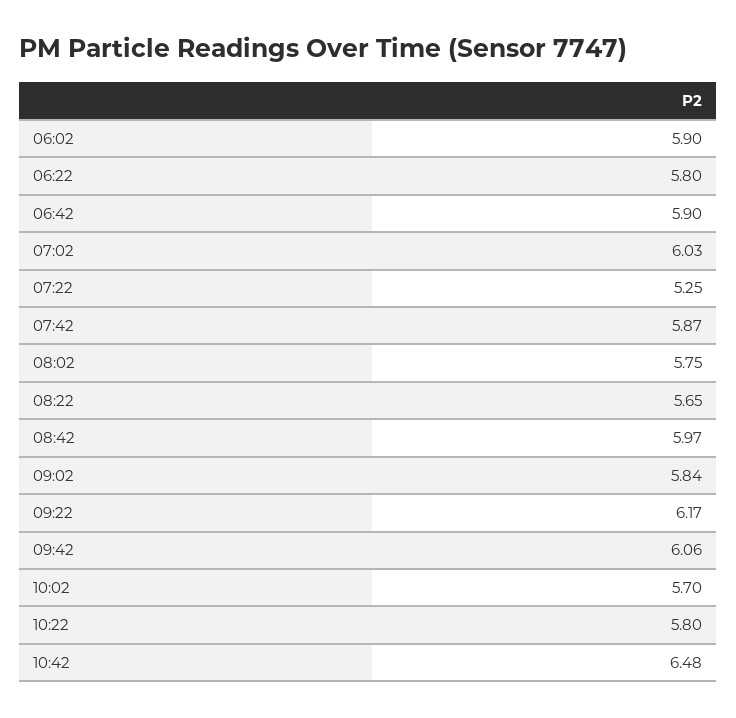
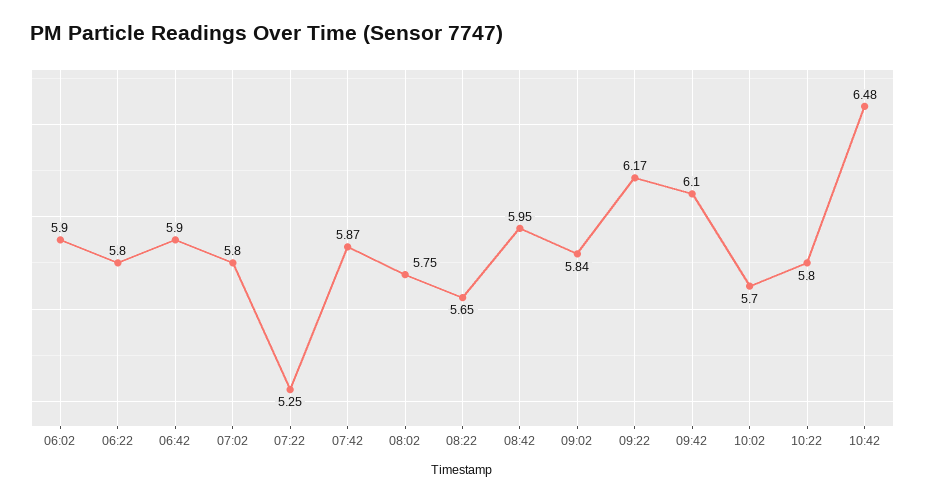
  {
    "06:02": 5.9,
    "06:22": 5.8,
    "06:42": 5.9,
-   "07:02": 6.03,
+   "07:02": 5.8,
    "07:22": 5.25,
    "07:42": 5.87,
    "08:02": 5.75,
    "08:22": 5.65,
-   "08:42": 5.97,
+   "08:42": 5.95,
    "09:02": 5.84,
    "09:22": 6.17,
-   "09:42": 6.06,
+   "09:42": 6.1,
    "10:02": 5.7,
    "10:22": 5.8,
    "10:42": 6.48
  }

